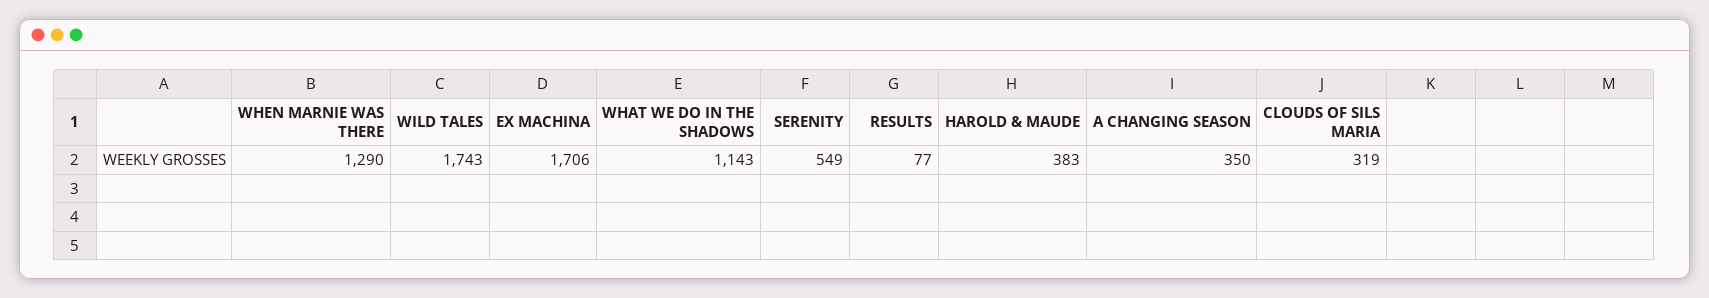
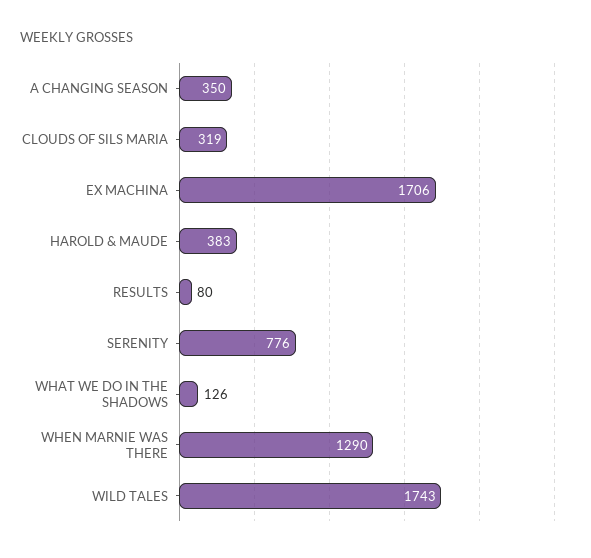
  {
    "WHEN MARNIE WAS THERE": 1290,
    "WILD TALES": 1743,
    "EX MACHINA": 1706,
-   "WHAT WE DO IN THE SHADOWS": 1143,
+   "WHAT WE DO IN THE SHADOWS": 126,
-   "SERENITY": 549,
+   "SERENITY": 776,
-   "RESULTS": 77,
+   "RESULTS": 80,
    "HAROLD & MAUDE": 383,
    "A CHANGING SEASON": 350,
    "CLOUDS OF SILS MARIA": 319
  }

